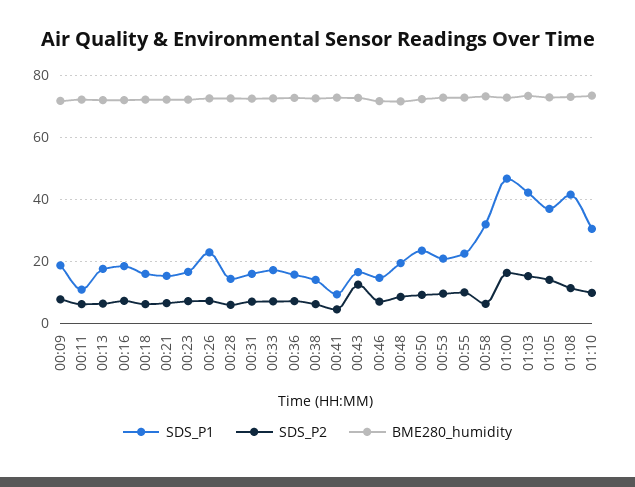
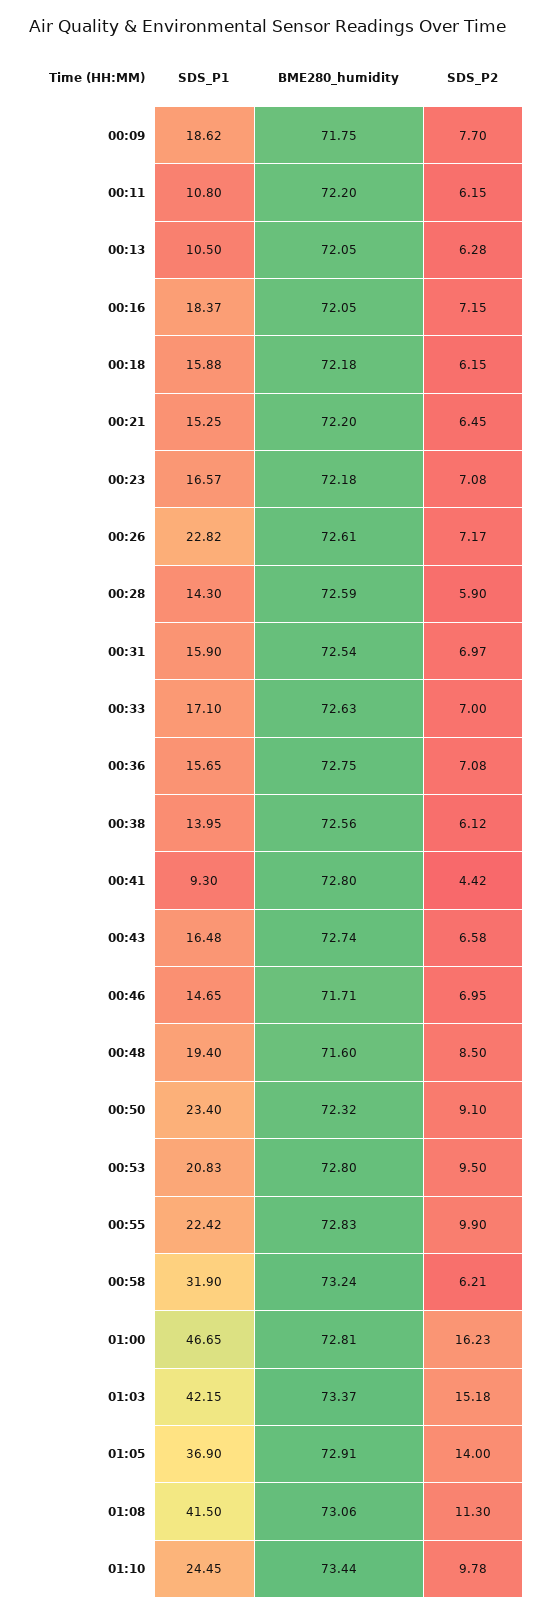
  {
    "SDS_P1": {
      "00:09": 18.62,
      "00:11": 10.8,
-     "00:13": 18,
+     "00:13": 10.5,
      "00:16": 18.37,
      "00:18": 15.88,
      "00:21": 15.25,
      "00:23": 16.57,
      "00:26": 22.82,
      "00:28": 14.3,
      "00:31": 15.9,
      "00:33": 17.1,
      "00:36": 15.65,
      "00:38": 13.95,
      "00:41": 9.3,
      "00:43": 16.48,
      "00:46": 14.65,
      "00:48": 19.4,
      "00:50": 23.4,
      "00:53": 20.83,
      "00:55": 22.42,
      "00:58": 31.9,
      "01:00": 46.65,
      "01:03": 42.15,
      "01:05": 36.9,
      "01:08": 41.5,
-     "01:10": 30
+     "01:10": 24.45
    },
    "SDS_P2": {
      "00:09": 7.7,
      "00:11": 6.15,
      "00:13": 6.28,
      "00:16": 7.15,
      "00:18": 6.15,
      "00:21": 6.45,
      "00:23": 7.08,
      "00:26": 7.17,
      "00:28": 5.9,
      "00:31": 6.97,
      "00:33": 7,
      "00:36": 7.08,
      "00:38": 6.12,
      "00:41": 4.42,
-     "00:43": 12,
+     "00:43": 6.58,
      "00:46": 6.95,
      "00:48": 8.5,
      "00:50": 9.1,
      "00:53": 9.5,
      "00:55": 9.9,
      "00:58": 6.21,
      "01:00": 16.23,
      "01:03": 15.18,
      "01:05": 14,
      "01:08": 11.3,
      "01:10": 9.78
    },
    "BME280_humidity": {
      "00:09": 71.75,
      "00:11": 72.2,
      "00:13": 72.05,
      "00:16": 72.05,
      "00:18": 72.18,
      "00:21": 72.2,
      "00:23": 72.18,
      "00:26": 72.61,
      "00:28": 72.59,
      "00:31": 72.54,
      "00:33": 72.63,
      "00:36": 72.75,
      "00:38": 72.56,
      "00:41": 72.8,
      "00:43": 72.74,
      "00:46": 71.71,
      "00:48": 71.6,
      "00:50": 72.32,
      "00:53": 72.8,
      "00:55": 72.83,
      "00:58": 73.24,
      "01:00": 72.81,
      "01:03": 73.37,
      "01:05": 72.91,
      "01:08": 73.06,
      "01:10": 73.44
    }
  }

